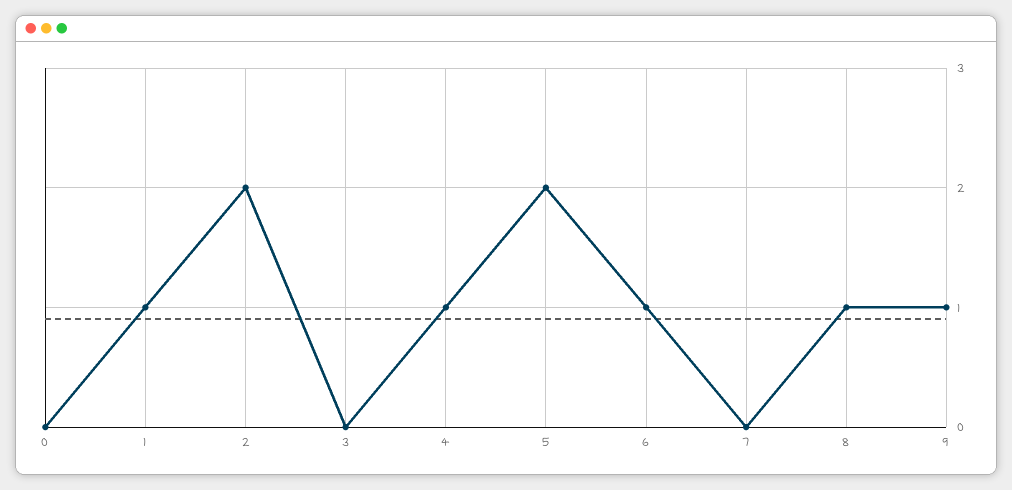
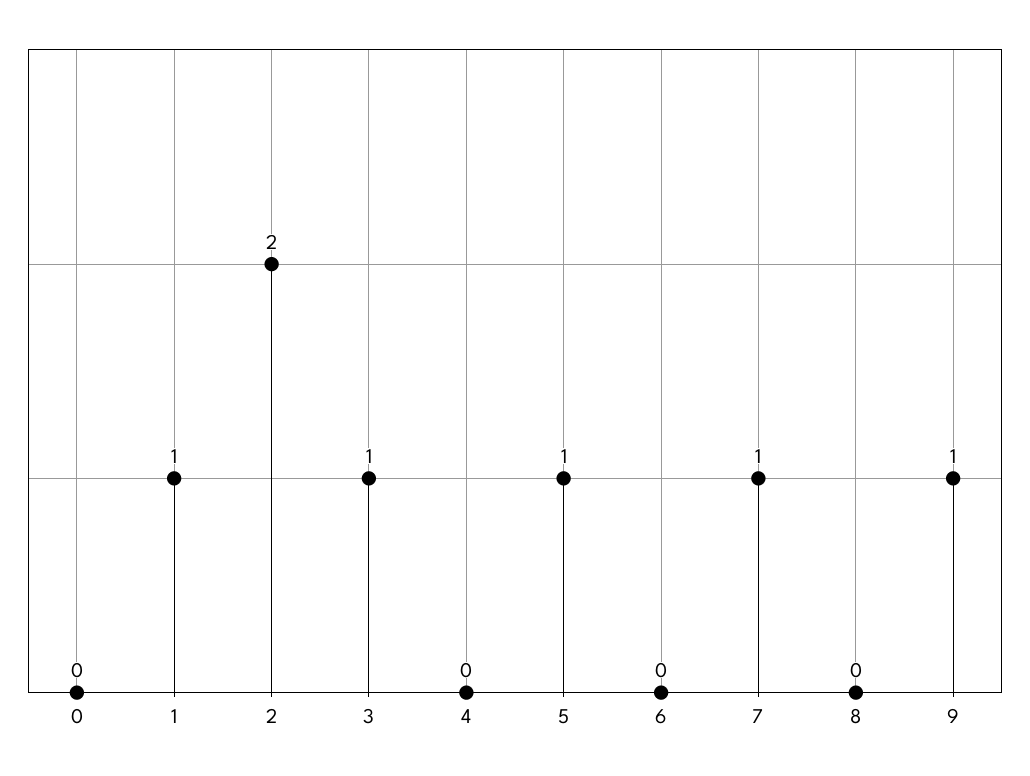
  {
    "0": 0,
    "1": 1,
    "2": 2,
-   "3": 0,
+   "3": 1,
-   "4": 1,
+   "4": 0,
-   "5": 2,
+   "5": 1,
-   "6": 1,
+   "6": 0,
-   "7": 0,
+   "7": 1,
-   "8": 1,
+   "8": 0,
    "9": 1
  }

